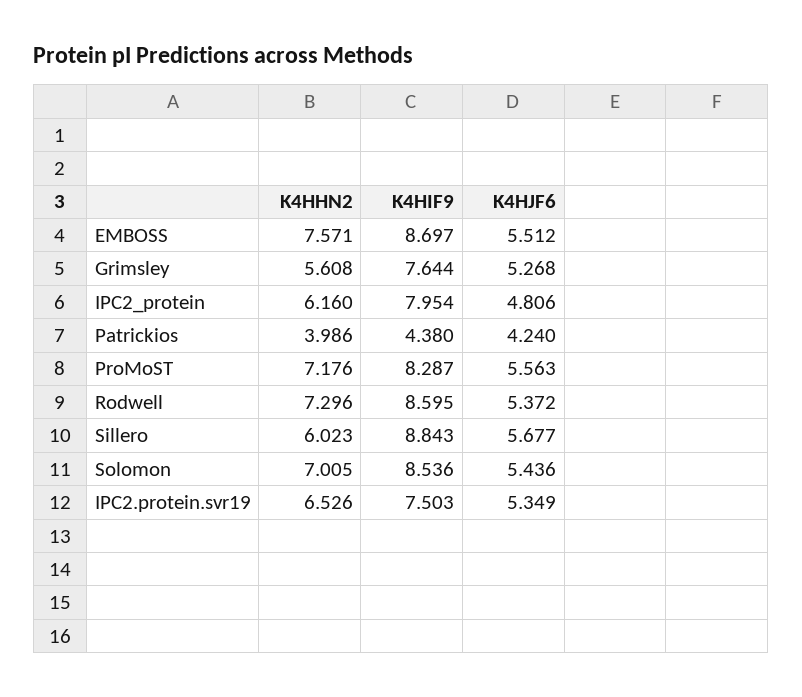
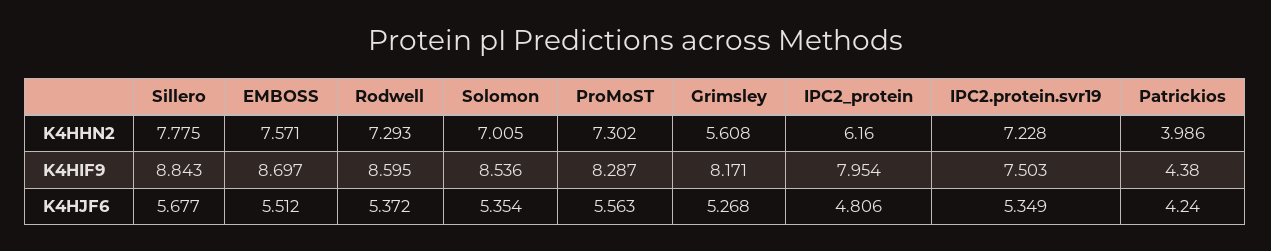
  {
    "K4HHN2": {
      "EMBOSS": 7.571,
      "Grimsley": 5.608,
      "IPC2_protein": 6.16,
      "Patrickios": 3.986,
-     "ProMoST": 7.176,
+     "ProMoST": 7.302,
-     "Rodwell": 7.296,
+     "Rodwell": 7.293,
-     "Sillero": 6.023,
+     "Sillero": 7.775,
      "Solomon": 7.005,
-     "IPC2.protein.svr19": 6.526
+     "IPC2.protein.svr19": 7.228
    },
    "K4HIF9": {
      "EMBOSS": 8.697,
-     "Grimsley": 7.644,
+     "Grimsley": 8.171,
      "IPC2_protein": 7.954,
      "Patrickios": 4.38,
      "ProMoST": 8.287,
      "Rodwell": 8.595,
      "Sillero": 8.843,
      "Solomon": 8.536,
      "IPC2.protein.svr19": 7.503
    },
    "K4HJF6": {
      "EMBOSS": 5.512,
      "Grimsley": 5.268,
      "IPC2_protein": 4.806,
      "Patrickios": 4.24,
      "ProMoST": 5.563,
      "Rodwell": 5.372,
      "Sillero": 5.677,
-     "Solomon": 5.436,
+     "Solomon": 5.354,
      "IPC2.protein.svr19": 5.349
    }
  }

